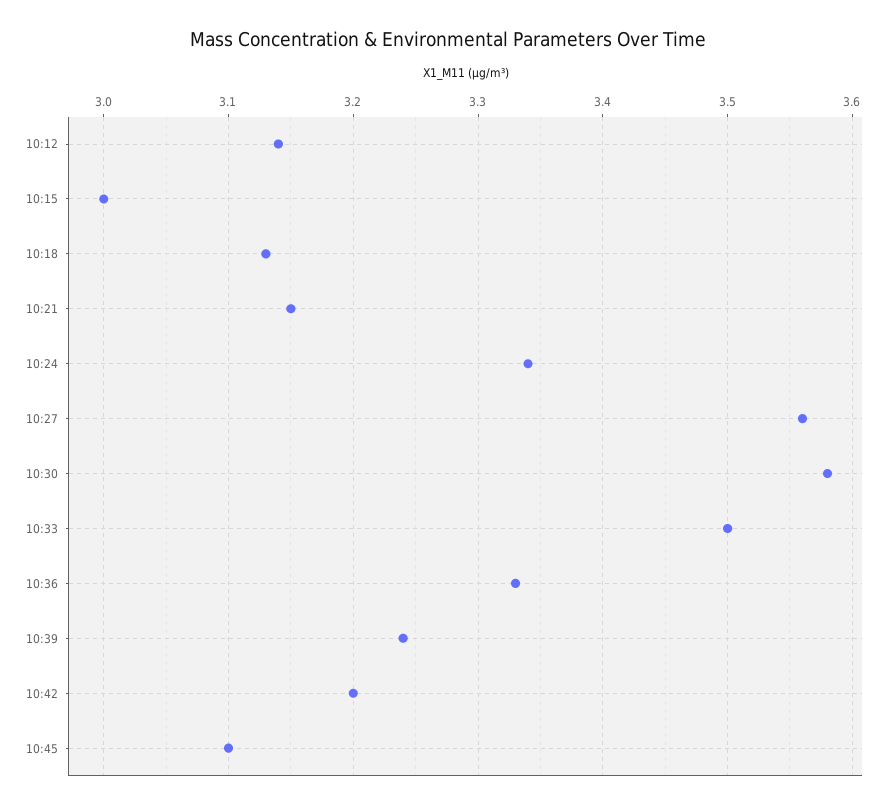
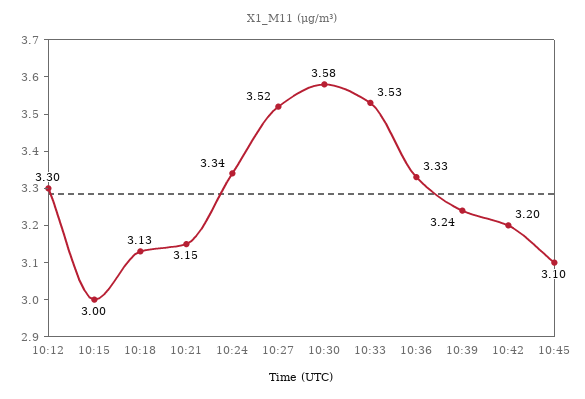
  {
-   "10:12": 3.14,
+   "10:12": 3.3,
    "10:15": 3,
    "10:18": 3.13,
    "10:21": 3.15,
    "10:24": 3.34,
-   "10:27": 3.56,
+   "10:27": 3.52,
    "10:30": 3.58,
-   "10:33": 3.5,
+   "10:33": 3.53,
    "10:36": 3.33,
    "10:39": 3.24,
    "10:42": 3.2,
    "10:45": 3.1
  }

